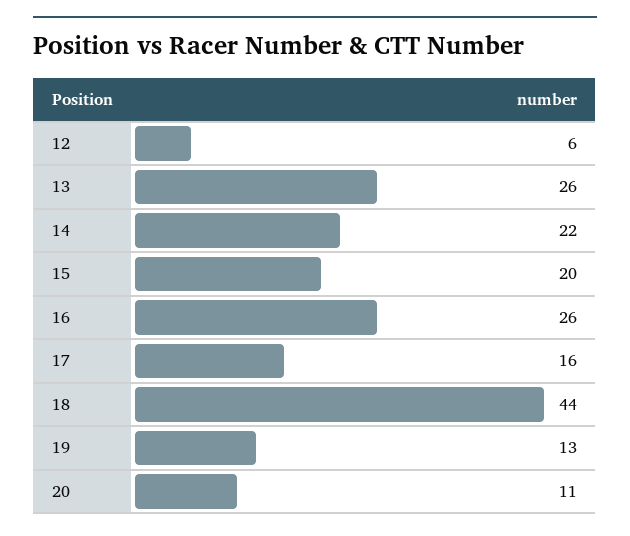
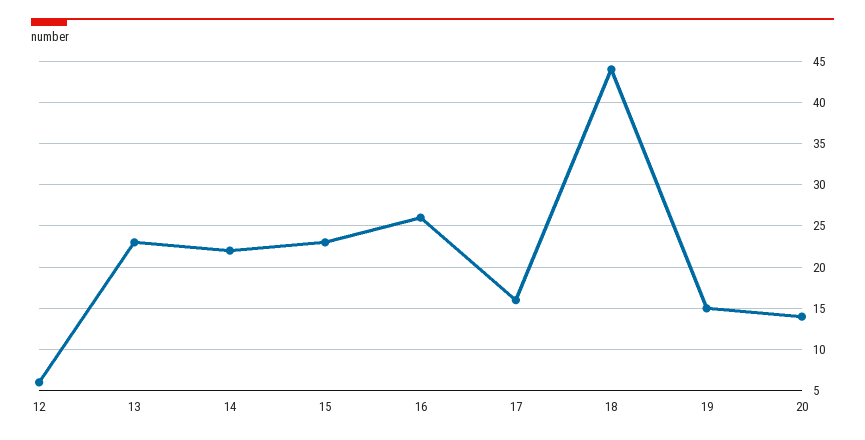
  {
    "12": 6,
-   "13": 26,
+   "13": 23,
    "14": 22,
-   "15": 20,
+   "15": 23,
    "16": 26,
    "17": 16,
    "18": 44,
-   "19": 13,
+   "19": 15,
-   "20": 11
+   "20": 14
  }

